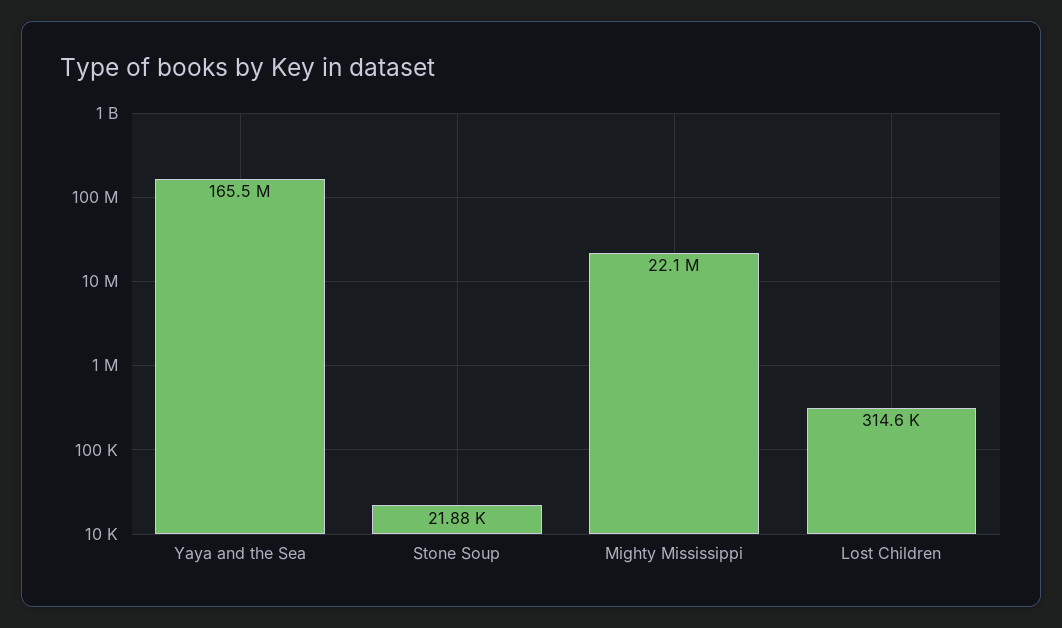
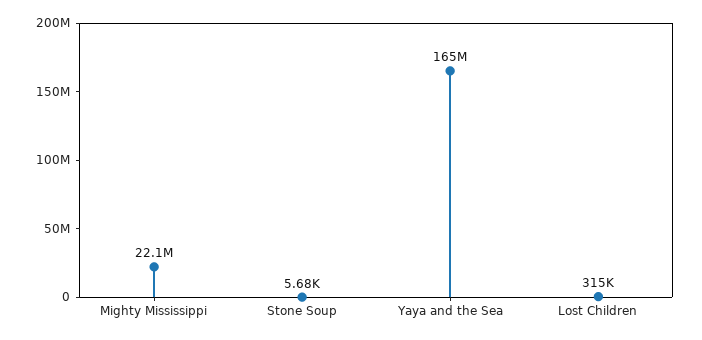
  {
    "Yaya and the Sea": 165500000,
-   "Stone Soup": 21880,
+   "Stone Soup": 5680,
    "Mighty Mississippi": 22100000,
    "Lost Children": 314600
  }

